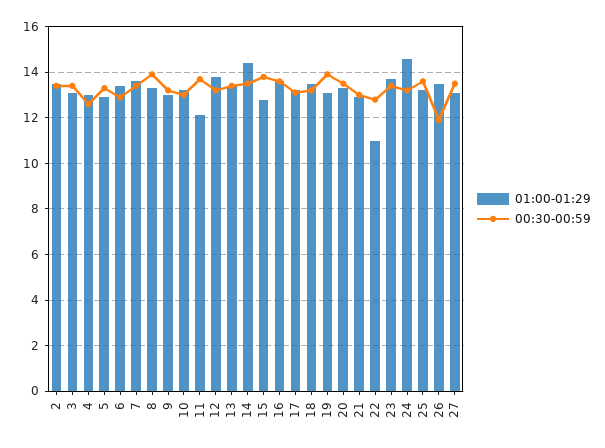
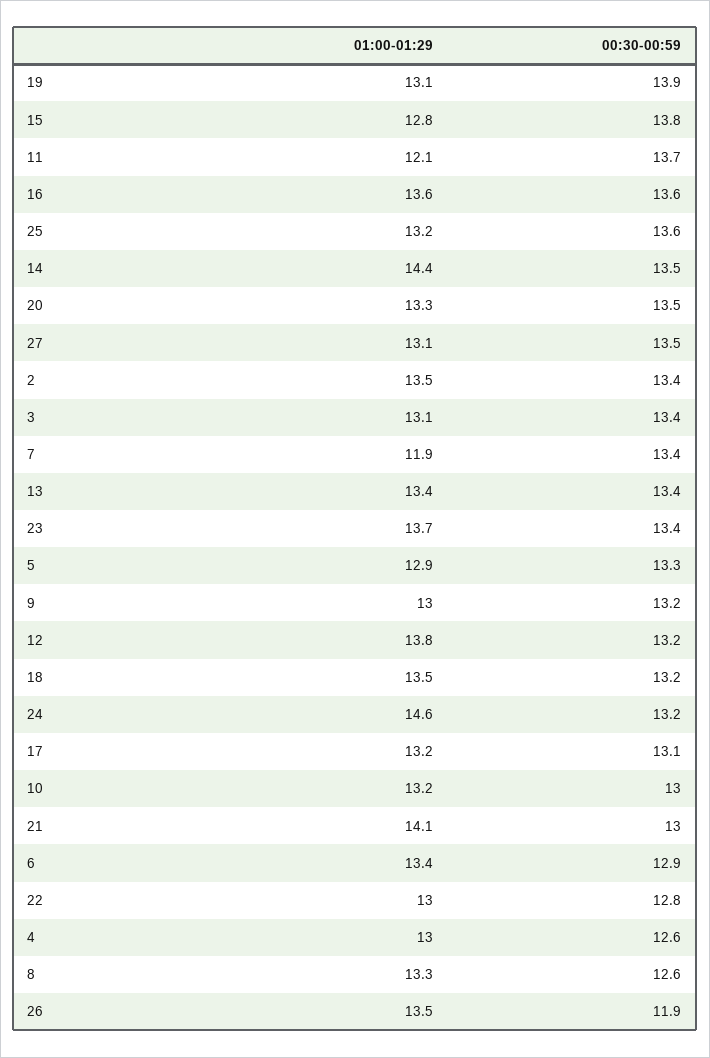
  {
    "01:00-01:29": {
      "2": 13.5,
      "3": 13.1,
      "4": 13,
      "5": 12.9,
      "6": 13.4,
-     "7": 13.5,
+     "7": 11.9,
      "8": 13.3,
      "9": 13,
      "10": 13.2,
      "11": 12.1,
      "12": 13.8,
      "13": 13.4,
      "14": 14.4,
      "15": 12.8,
      "16": 13.6,
      "17": 13.2,
      "18": 13.5,
      "19": 13.1,
      "20": 13.3,
-     "21": 13,
+     "21": 14.1,
-     "22": 11,
+     "22": 13,
      "23": 13.7,
      "24": 14.6,
      "25": 13.2,
      "26": 13.5,
      "27": 13.1
    },
    "00:30-00:59": {
      "2": 13.4,
      "3": 13.4,
      "4": 12.6,
      "5": 13.3,
      "6": 12.9,
      "7": 13.4,
-     "8": 14,
+     "8": 12.6,
      "9": 13.2,
      "10": 13,
      "11": 13.7,
      "12": 13.2,
      "13": 13.4,
      "14": 13.5,
      "15": 13.8,
      "16": 13.6,
      "17": 13.1,
      "18": 13.2,
      "19": 13.9,
      "20": 13.5,
      "21": 13,
      "22": 12.8,
      "23": 13.4,
      "24": 13.2,
      "25": 13.6,
      "26": 11.9,
      "27": 13.5
    }
  }

